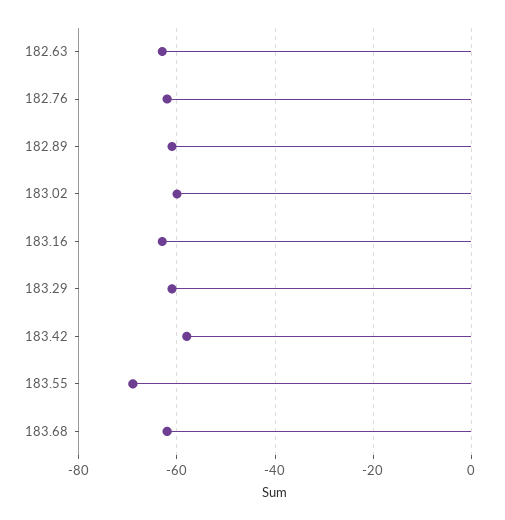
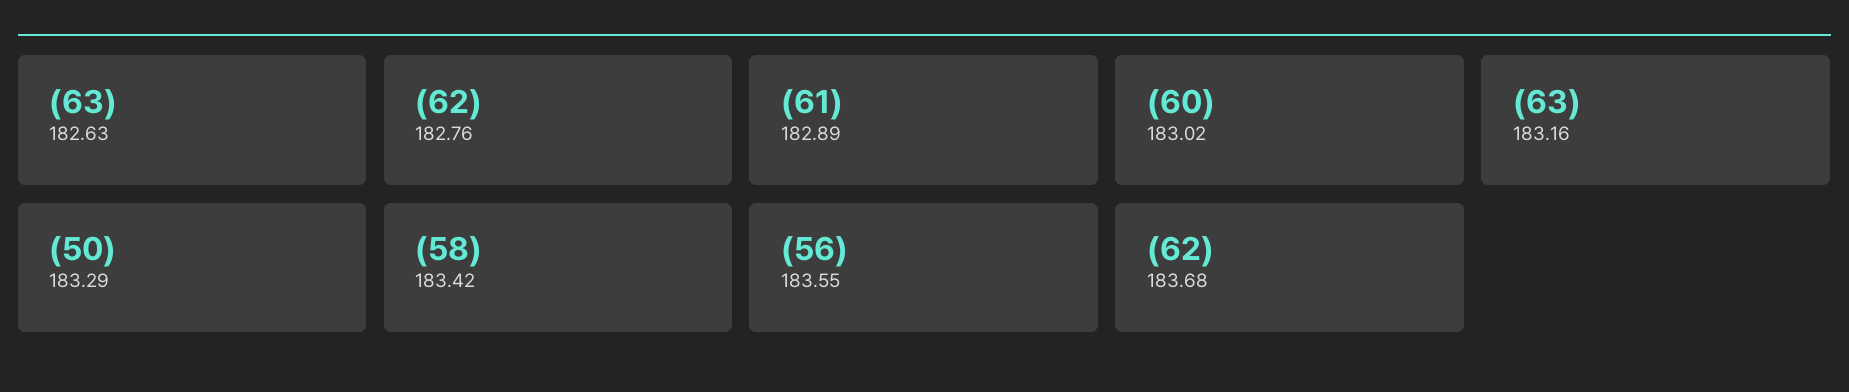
  {
    "182.63": -63,
    "182.76": -62,
    "182.89": -61,
    "183.02": -60,
    "183.16": -63,
-   "183.29": -60,
+   "183.29": -50,
    "183.42": -58,
-   "183.55": -70,
+   "183.55": -56,
    "183.68": -62
  }

